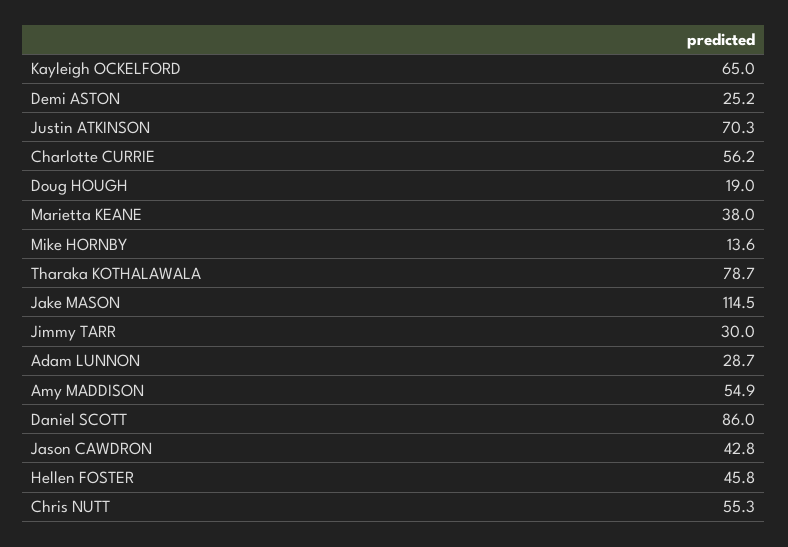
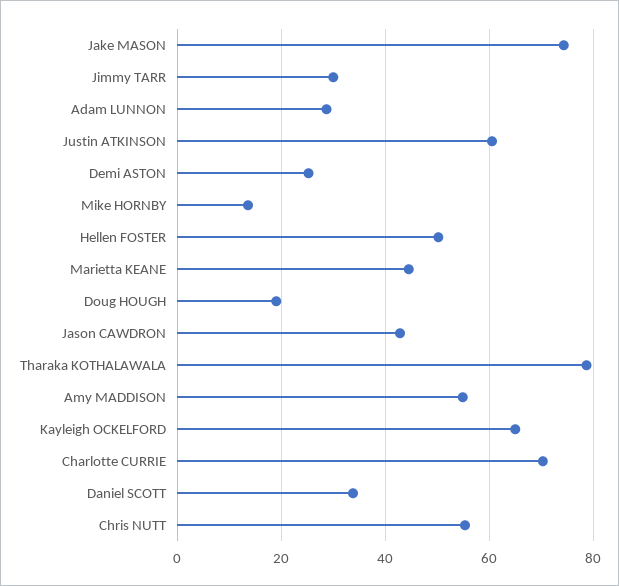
  {
    "Kayleigh OCKELFORD": 65,
    "Demi ASTON": 25.2,
-   "Justin ATKINSON": 70.3,
+   "Justin ATKINSON": 60,
-   "Charlotte CURRIE": 56.2,
+   "Charlotte CURRIE": 70,
    "Doug HOUGH": 19,
-   "Marietta KEANE": 38,
+   "Marietta KEANE": 44,
    "Mike HORNBY": 13.6,
    "Tharaka KOTHALAWALA": 78.7,
-   "Jake MASON": 114.5,
+   "Jake MASON": 74,
    "Jimmy TARR": 30,
    "Adam LUNNON": 28.7,
    "Amy MADDISON": 54.9,
-   "Daniel SCOTT": 86,
+   "Daniel SCOTT": 34,
    "Jason CAWDRON": 42.8,
-   "Hellen FOSTER": 45.8,
+   "Hellen FOSTER": 50,
    "Chris NUTT": 55.3
  }

